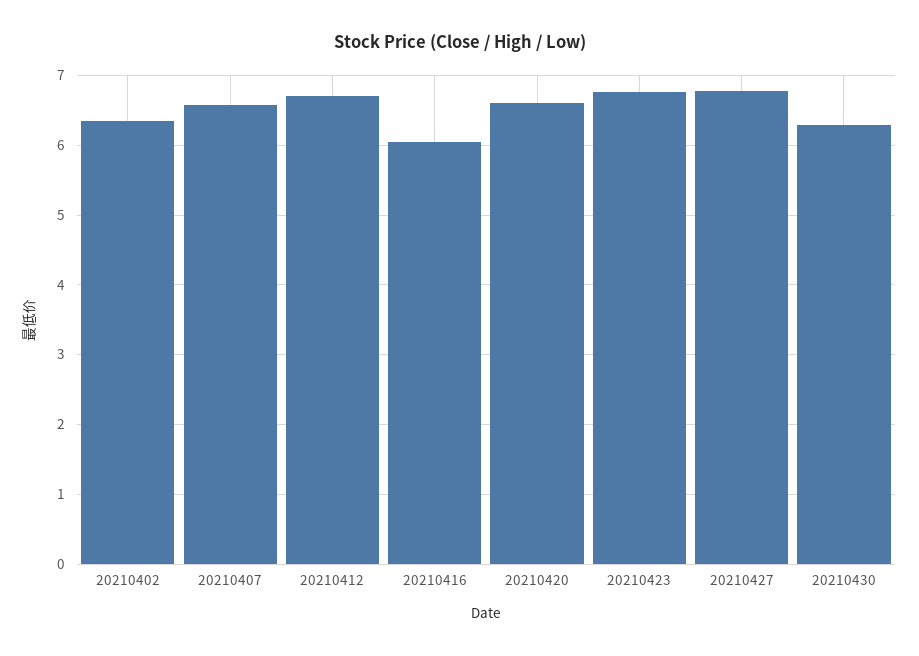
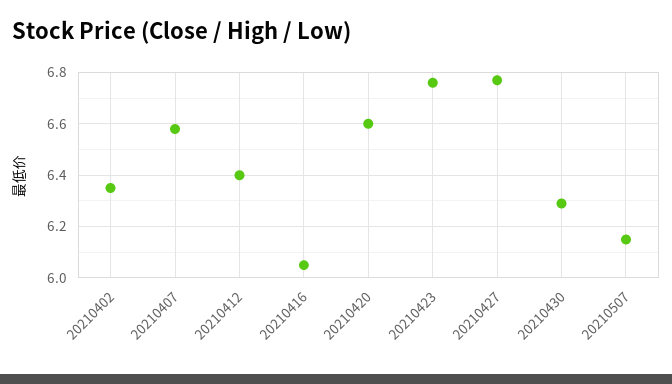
  {
    "20210402": 6.35,
    "20210407": 6.6,
-   "20210412": 6.7,
+   "20210412": 6.4,
    "20210416": 6.05,
    "20210420": 6.6,
    "20210423": 6.75,
    "20210427": 6.75,
-   "20210430": 6.3
+   "20210430": 6.3,
+   "20210507": 6.15
  }

